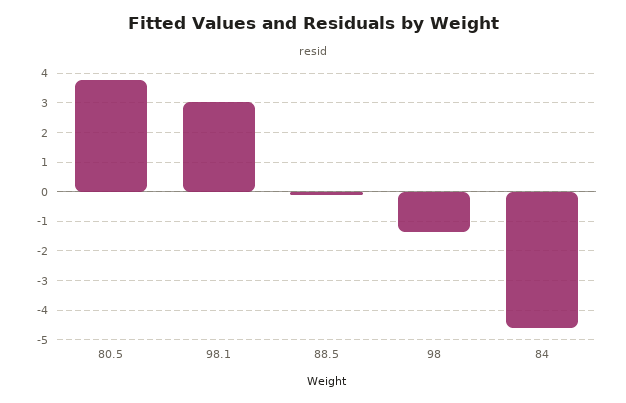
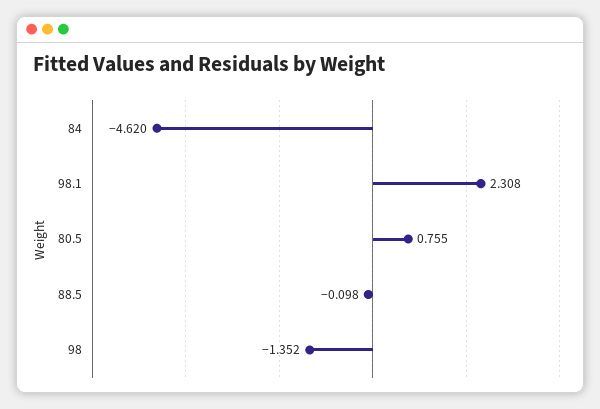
  {
-   "80.5": 3.75,
+   "80.5": 0.755,
-   "98.1": 3,
+   "98.1": 2.308,
    "88.5": -0.098,
    "98": -1.352,
    "84": -4.62
  }

